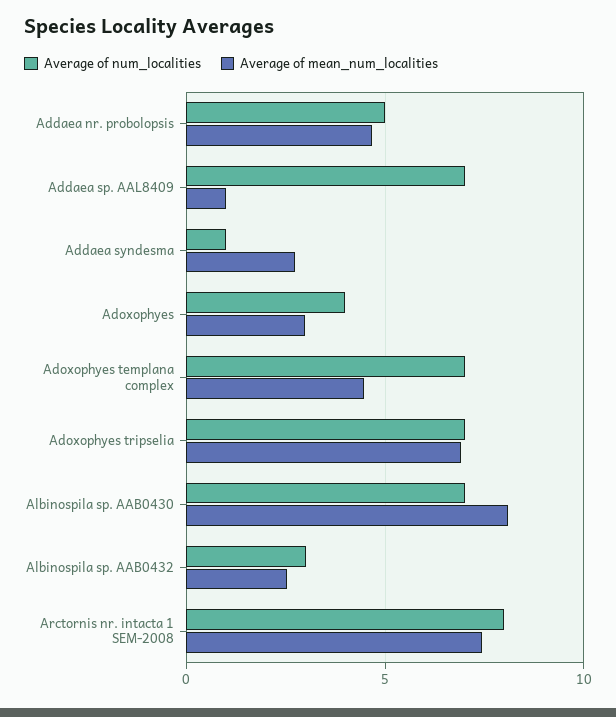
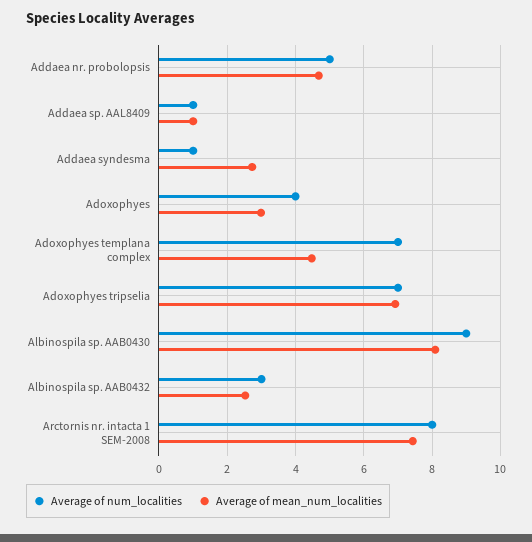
  {
    "Average of num_localities": {
      "Addaea nr. probolopsis": 5,
-     "Addaea sp. AAL8409": 7,
+     "Addaea sp. AAL8409": 1,
      "Addaea syndesma": 1,
      "Adoxophyes": 4,
      "Adoxophyes templana complex": 7,
      "Adoxophyes tripselia": 7,
-     "Albinospila sp. AAB0430": 7,
+     "Albinospila sp. AAB0430": 9,
      "Albinospila sp. AAB0432": 3,
      "Arctornis nr. intacta 1 SEM-2008": 8
    },
    "Average of mean_num_localities": {
      "Addaea nr. probolopsis": 4.6,
      "Addaea sp. AAL8409": 1,
      "Addaea syndesma": 2.8,
      "Adoxophyes": 3,
      "Adoxophyes templana complex": 4.4,
      "Adoxophyes tripselia": 7,
      "Albinospila sp. AAB0430": 8,
      "Albinospila sp. AAB0432": 2.6,
      "Arctornis nr. intacta 1 SEM-2008": 7.4
    }
  }

